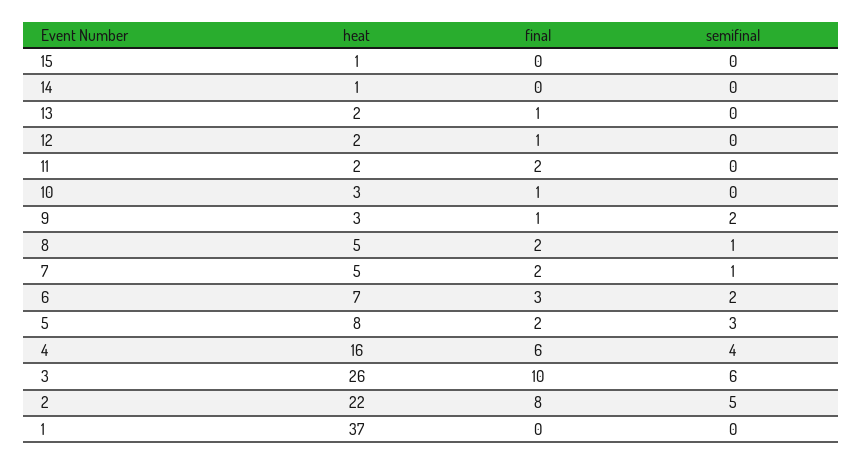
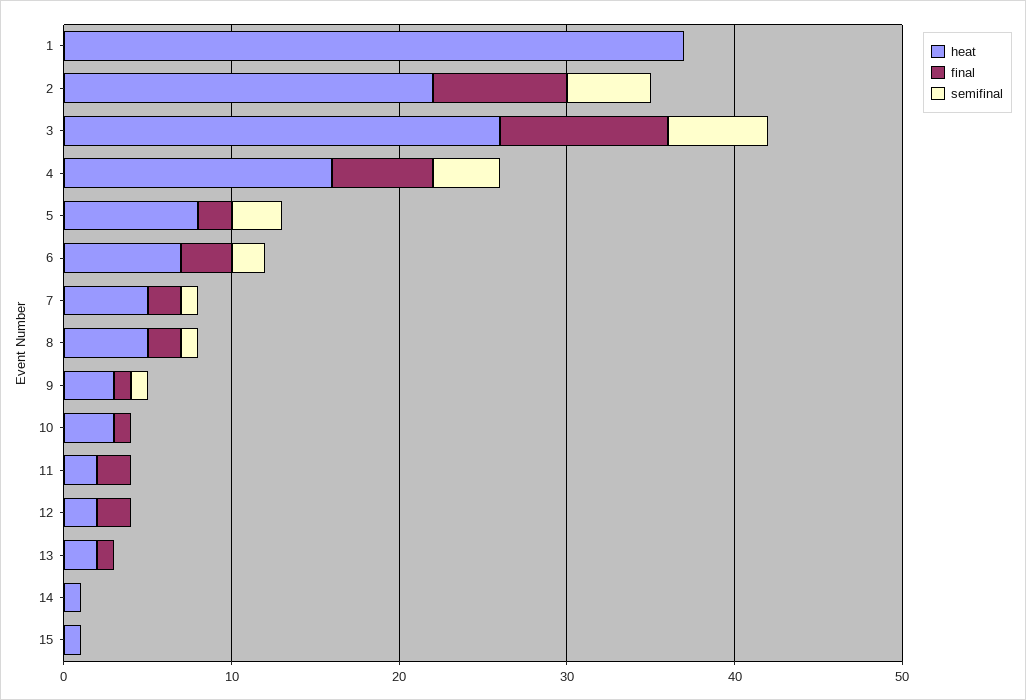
  {
    "heat": {
      "15": 1,
      "14": 1,
      "13": 2,
      "12": 2,
      "11": 2,
      "10": 3,
      "9": 3,
      "8": 5,
      "7": 5,
      "6": 7,
      "5": 8,
      "4": 16,
      "3": 26,
      "2": 22,
      "1": 37
    },
    "final": {
      "15": 0,
      "14": 0,
      "13": 1,
-     "12": 1,
+     "12": 2,
      "11": 2,
      "10": 1,
      "9": 1,
      "8": 2,
      "7": 2,
      "6": 3,
      "5": 2,
      "4": 6,
      "3": 10,
      "2": 8,
      "1": 0
    },
    "semifinal": {
      "15": 0,
      "14": 0,
      "13": 0,
      "12": 0,
      "11": 0,
      "10": 0,
-     "9": 2,
+     "9": 1,
      "8": 1,
      "7": 1,
      "6": 2,
      "5": 3,
      "4": 4,
      "3": 6,
      "2": 5,
      "1": 0
    }
  }

